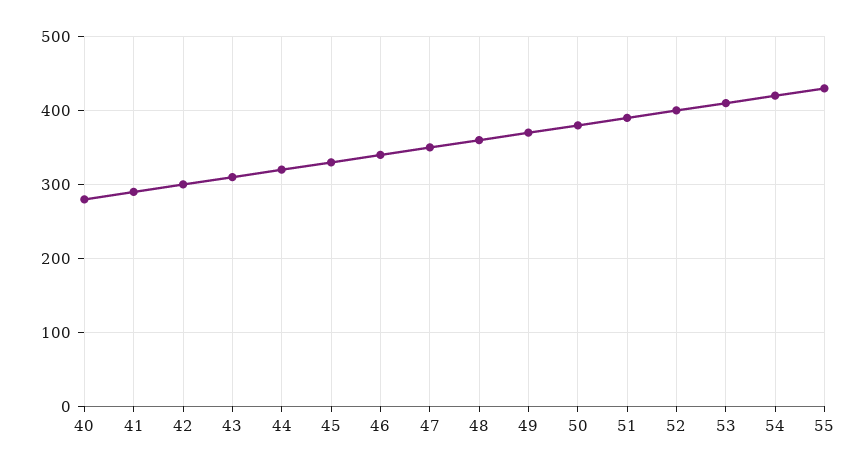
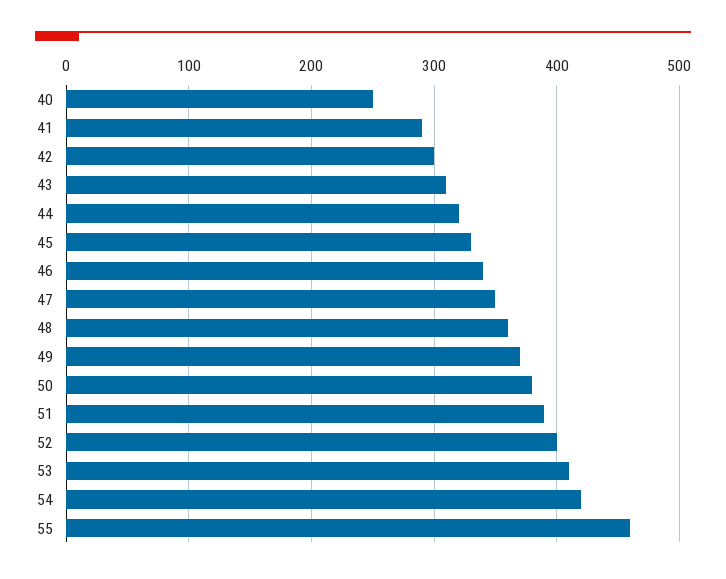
  {
-   "40": 280,
+   "40": 250,
    "41": 290,
    "42": 300,
    "43": 310,
    "44": 320,
    "45": 330,
    "46": 340,
    "47": 350,
    "48": 360,
    "49": 370,
    "50": 380,
    "51": 390,
    "52": 400,
    "53": 410,
    "54": 420,
-   "55": 430
+   "55": 460
  }

